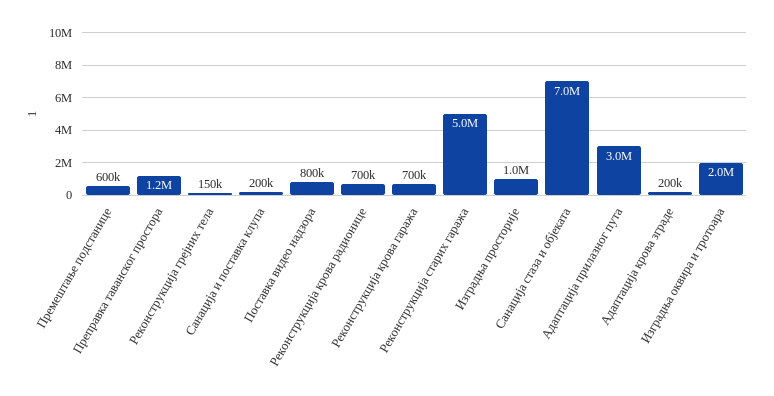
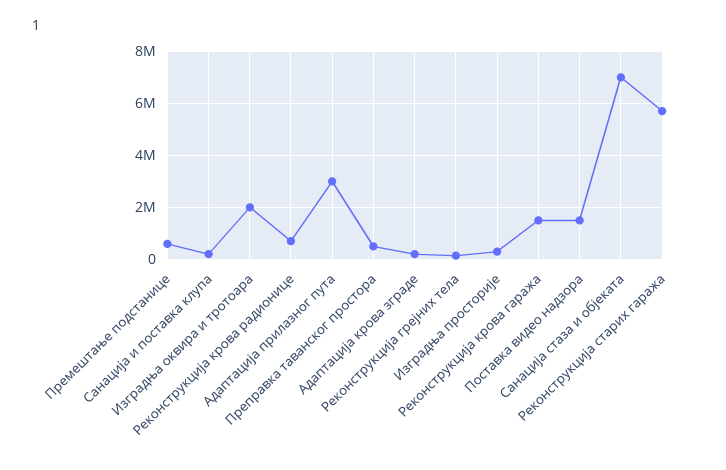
  {
    "Премештање подстанице": 600000,
-   "Преправка таванског простора": 1200000,
+   "Преправка таванског простора": 500000,
    "Реконструкција грејних тела": 150000,
    "Санација и поставка клупа": 200000,
-   "Поставка видео надзора": 800000,
+   "Поставка видео надзора": 1500000,
    "Реконструкција крова радионице": 700000,
-   "Реконструкција крова гаража": 700000,
+   "Реконструкција крова гаража": 1500000,
-   "Реконструкција старих гаража": 5000000,
+   "Реконструкција старих гаража": 5750000,
-   "Изградња просторије": 1000000,
+   "Изградња просторије": 250000,
    "Санација стаза и објеката": 7000000,
    "Адаптација прилазног пута": 3000000,
    "Адаптација крова зграде": 200000,
    "Изградња оквира и тротоара": 2000000
  }

